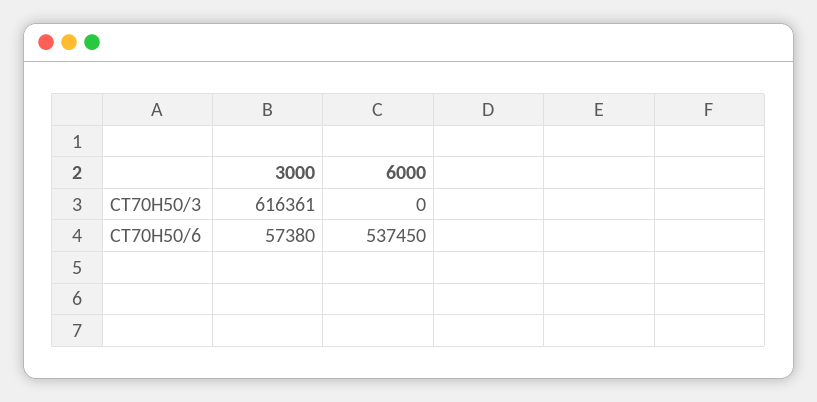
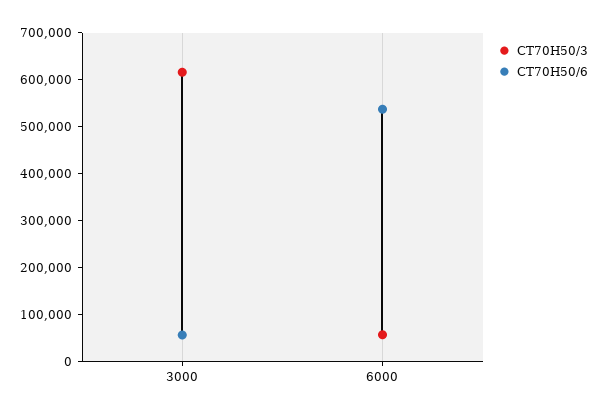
  {
    "CT70H50/3": {
      "3000": 616361,
-     "6000": 0
+     "6000": 60000
    },
    "CT70H50/6": {
      "3000": 57380,
      "6000": 537450
    }
  }

